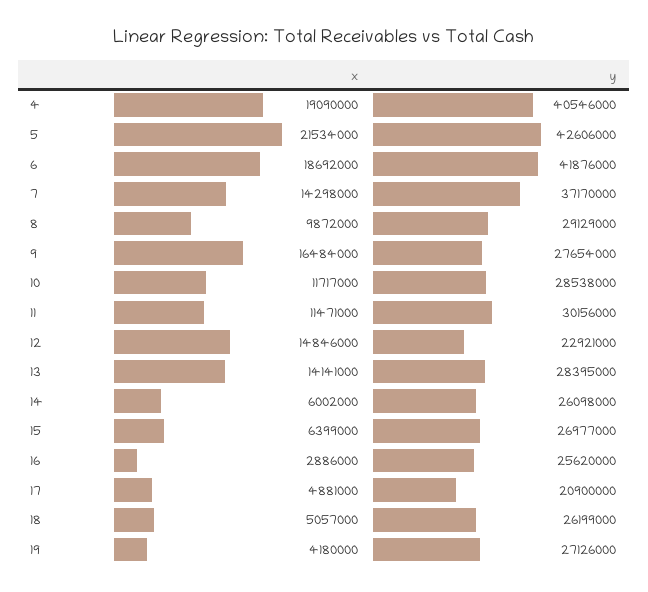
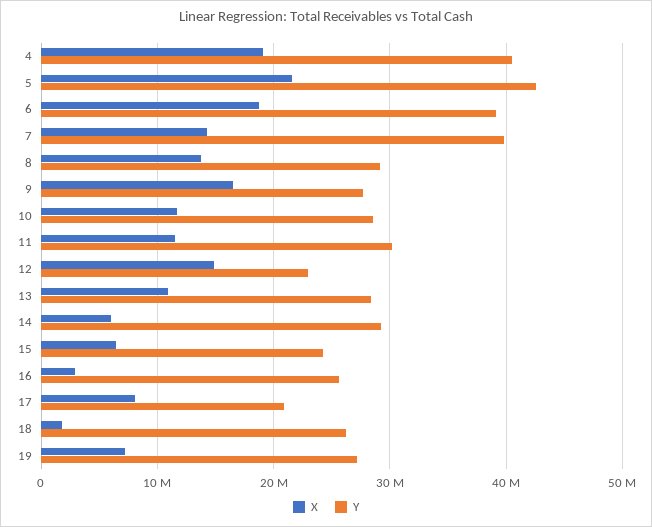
  {
    "x": {
      "4": 19090000,
      "5": 21534000,
      "6": 18692000,
      "7": 14298000,
-     "8": 9872000,
+     "8": 14000000,
      "9": 16484000,
      "10": 11717000,
      "11": 11471000,
      "12": 14846000,
-     "13": 14141000,
+     "13": 11000000,
      "14": 6002000,
      "15": 6399000,
      "16": 2886000,
-     "17": 4881000,
+     "17": 8000000,
-     "18": 5057000,
+     "18": 2000000,
-     "19": 4180000
+     "19": 7000000
    },
    "y": {
      "4": 40546000,
      "5": 42606000,
-     "6": 41876000,
+     "6": 39000000,
-     "7": 37170000,
+     "7": 40000000,
      "8": 29129000,
      "9": 27654000,
      "10": 28538000,
      "11": 30156000,
      "12": 22921000,
      "13": 28395000,
-     "14": 26098000,
+     "14": 29000000,
-     "15": 26977000,
+     "15": 24000000,
      "16": 25620000,
      "17": 20900000,
      "18": 26199000,
      "19": 27126000
    }
  }

